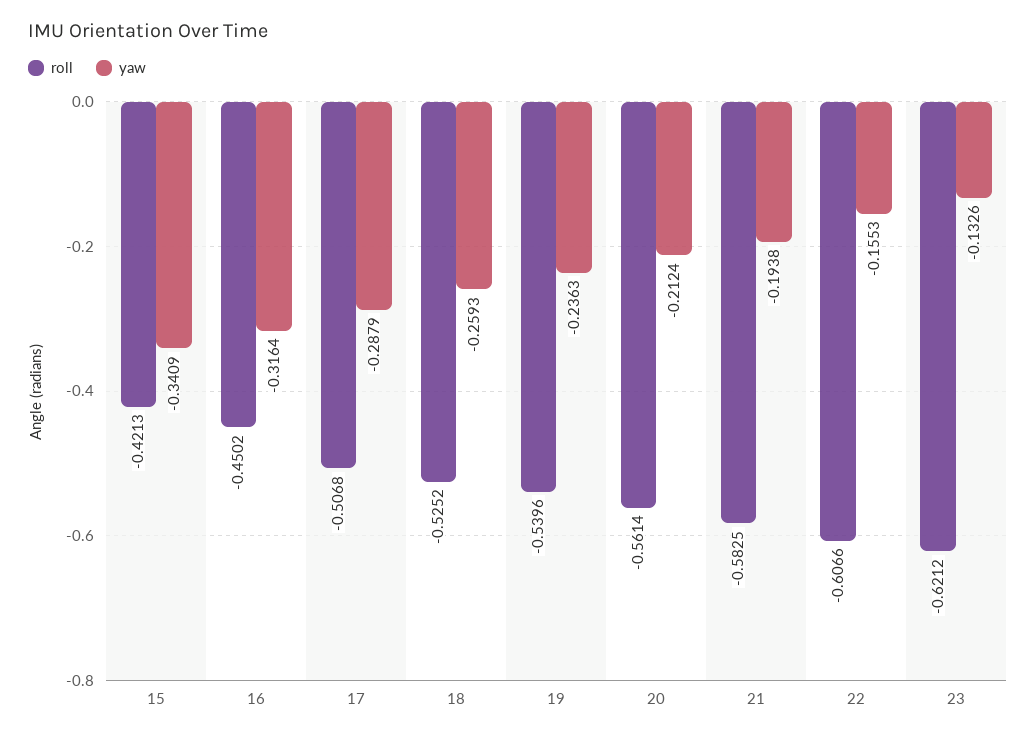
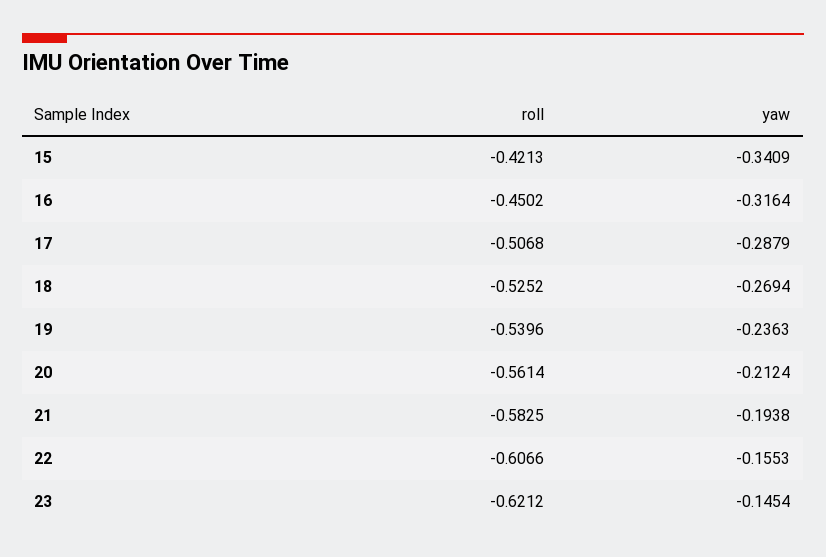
  {
    "roll": {
      "15": -0.4213,
      "16": -0.4502,
      "17": -0.5068,
      "18": -0.5252,
      "19": -0.5396,
      "20": -0.5614,
      "21": -0.5825,
      "22": -0.6066,
      "23": -0.6212
    },
    "yaw": {
      "15": -0.3409,
      "16": -0.3164,
      "17": -0.2879,
-     "18": -0.2593,
+     "18": -0.2694,
      "19": -0.2363,
      "20": -0.2124,
      "21": -0.1938,
      "22": -0.1553,
-     "23": -0.1326
+     "23": -0.1454
    }
  }

